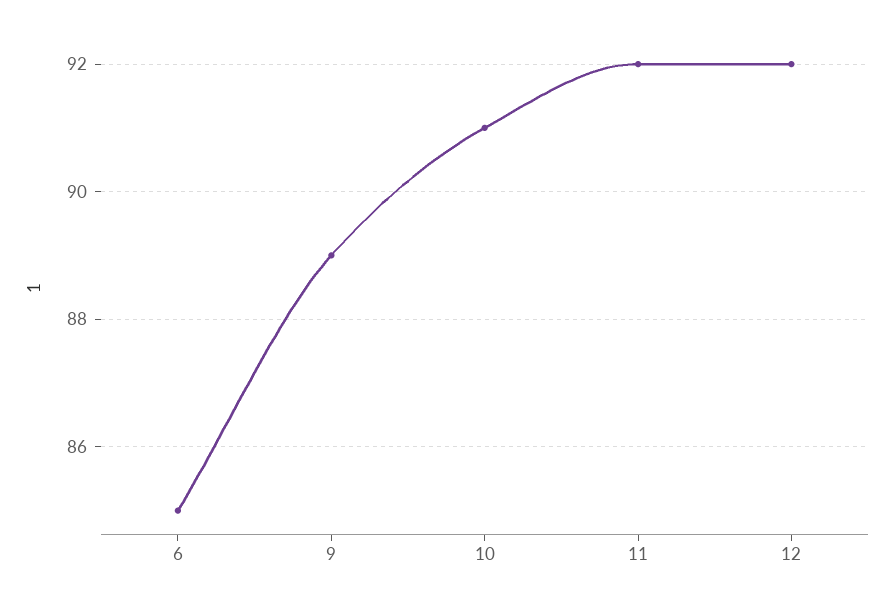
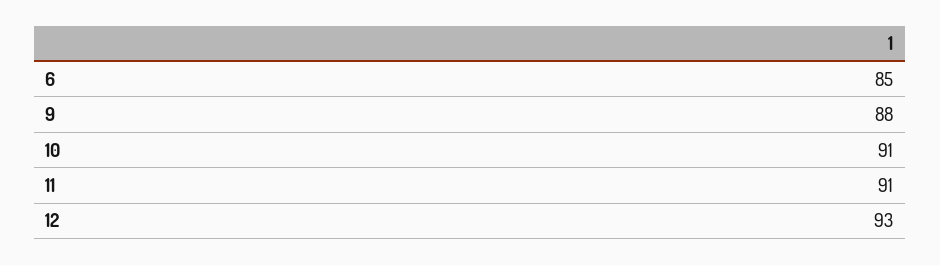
  {
    "6": 85,
-   "9": 89,
+   "9": 88,
    "10": 91,
-   "11": 92,
+   "11": 91,
-   "12": 92
+   "12": 93
  }

